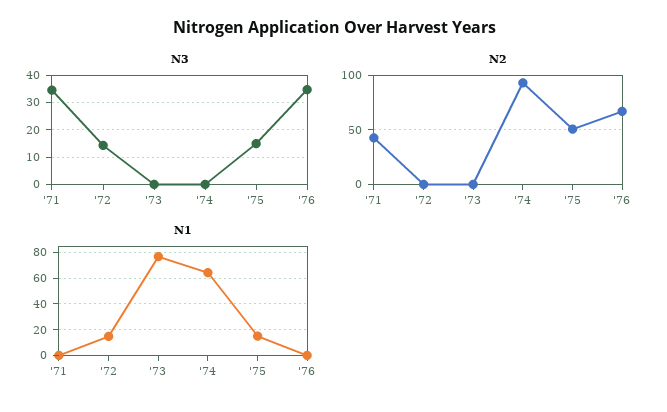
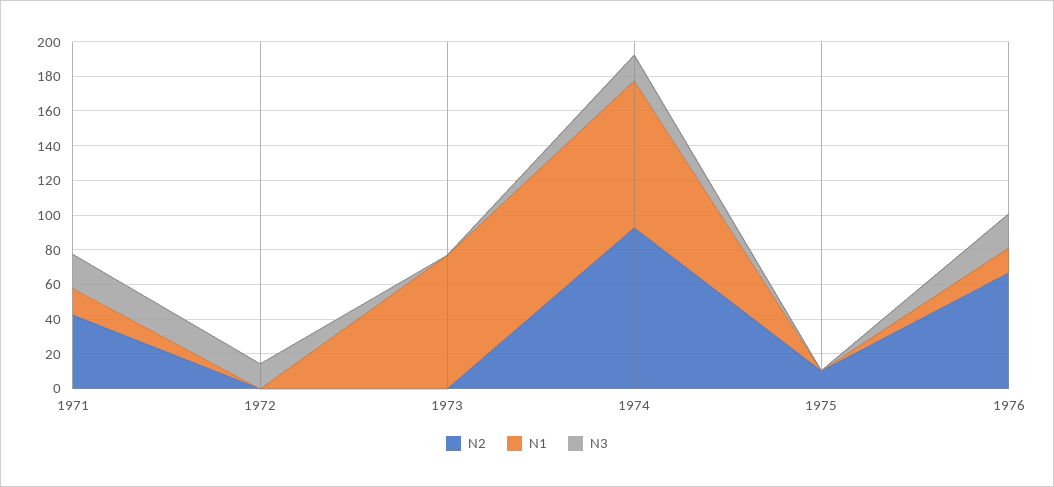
  {
    "N3": {
-     "'71": 35,
+     "'71": 20,
      "'72": 15,
      "'73": 0,
-     "'74": 0,
+     "'74": 15,
-     "'75": 15,
+     "'75": 0,
-     "'76": 35
+     "'76": 20
    },
    "N2": {
      "'71": 45,
      "'72": 0,
      "'73": 0,
      "'74": 95,
-     "'75": 50,
+     "'75": 10,
      "'76": 65
    },
    "N1": {
-     "'71": 0,
+     "'71": 15,
-     "'72": 15,
+     "'72": 0,
      "'73": 75,
-     "'74": 65,
+     "'74": 85,
-     "'75": 15,
+     "'75": 0,
-     "'76": 0
+     "'76": 15
    }
  }

